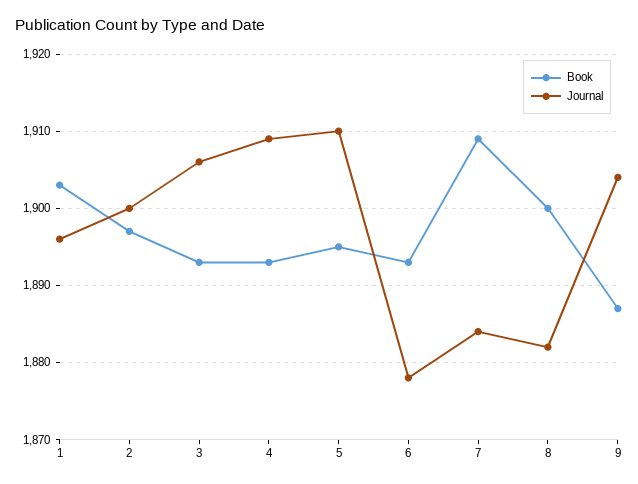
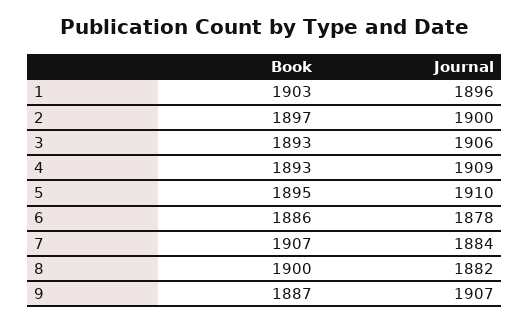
  {
    "Book": {
      "1": 1903,
      "2": 1897,
      "3": 1893,
      "4": 1893,
      "5": 1895,
-     "6": 1893,
+     "6": 1886,
-     "7": 1909,
+     "7": 1907,
      "8": 1900,
      "9": 1887
    },
    "Journal": {
      "1": 1896,
      "2": 1900,
      "3": 1906,
      "4": 1909,
      "5": 1910,
      "6": 1878,
      "7": 1884,
      "8": 1882,
-     "9": 1904
+     "9": 1907
    }
  }

